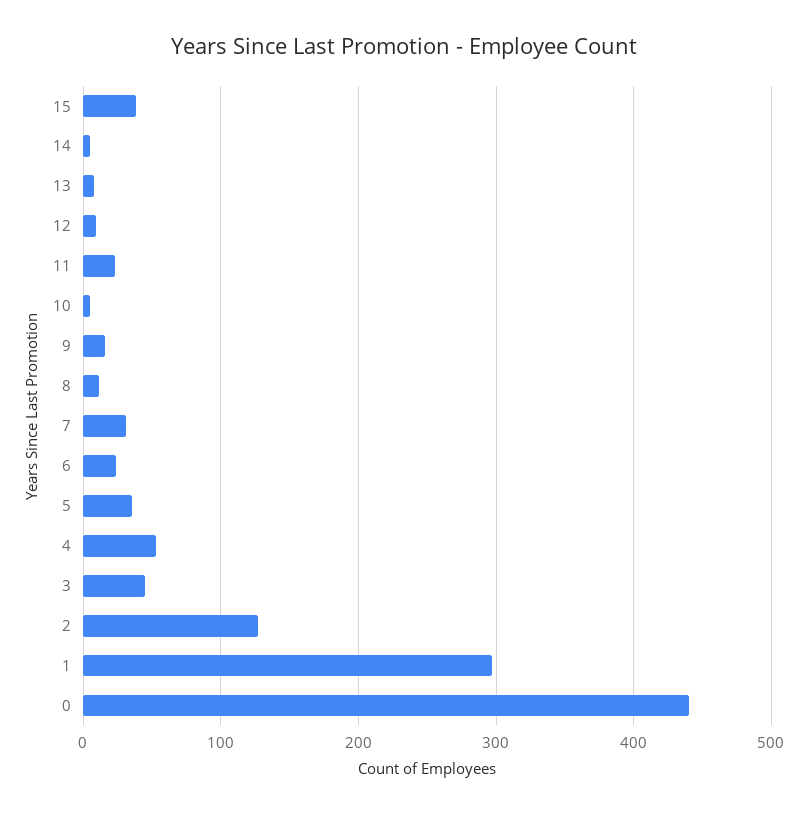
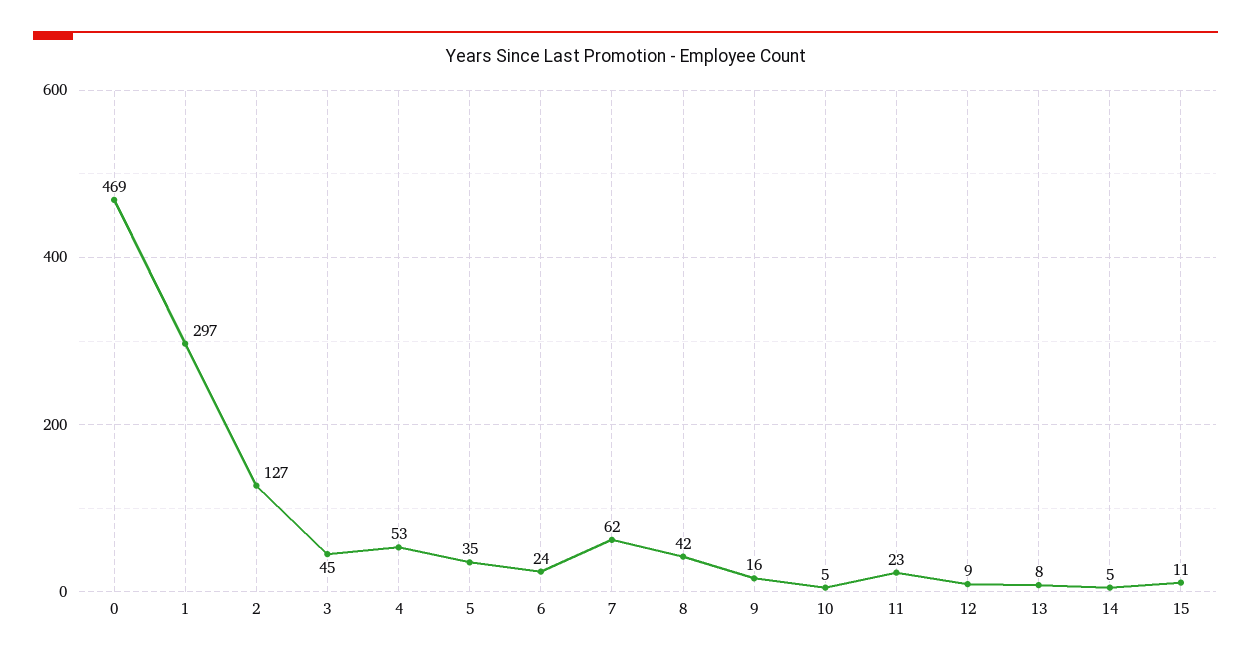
  {
-   "15": 40,
+   "15": 11,
    "14": 5,
    "13": 8,
    "12": 9,
    "11": 23,
    "10": 5,
    "9": 16,
-   "8": 10,
+   "8": 42,
-   "7": 30,
+   "7": 62,
    "6": 24,
    "5": 35,
    "4": 53,
    "3": 45,
    "2": 127,
    "1": 297,
-   "0": 440
+   "0": 469
  }

